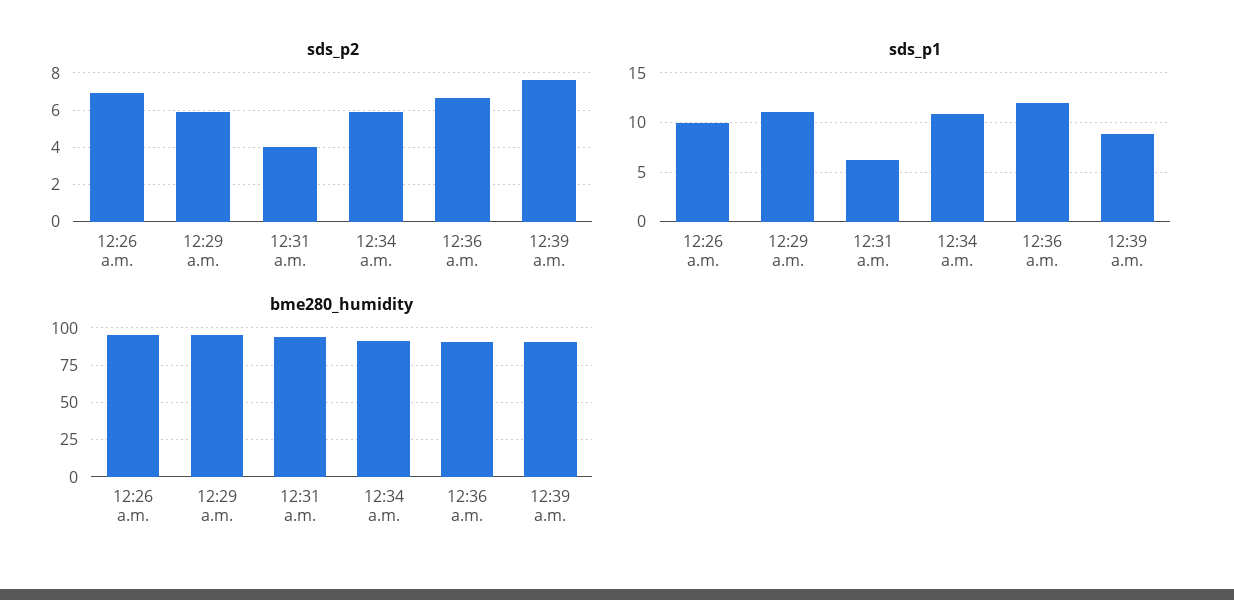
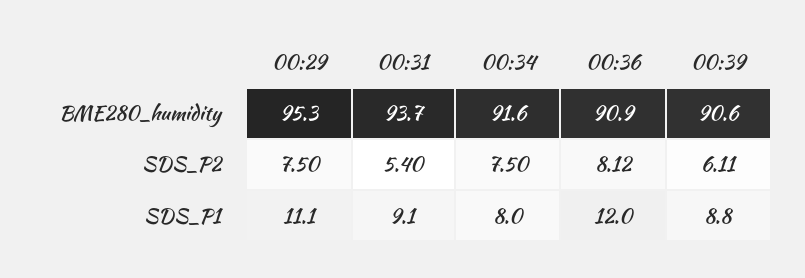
  {
    "sds_p2": {
-     "12:26 a.m.": 7,
-     "12:29 a.m.": 6,
+     "12:29 a.m.": 7.5,
-     "12:31 a.m.": 4,
+     "12:31 a.m.": 5.4,
-     "12:34 a.m.": 6,
+     "12:34 a.m.": 7.5,
-     "12:36 a.m.": 6.5,
+     "12:36 a.m.": 8.12,
-     "12:39 a.m.": 7.5
+     "12:39 a.m.": 6.11
    },
    "sds_p1": {
-     "12:26 a.m.": 10,
      "12:29 a.m.": 11.1,
-     "12:31 a.m.": 6,
+     "12:31 a.m.": 9.1,
-     "12:34 a.m.": 11,
+     "12:34 a.m.": 8,
      "12:36 a.m.": 12,
      "12:39 a.m.": 8.8
    },
    "bme280_humidity": {
-     "12:26 a.m.": 95,
      "12:29 a.m.": 95.3,
      "12:31 a.m.": 93.7,
      "12:34 a.m.": 91.6,
      "12:36 a.m.": 90.9,
      "12:39 a.m.": 90.6
    }
  }

